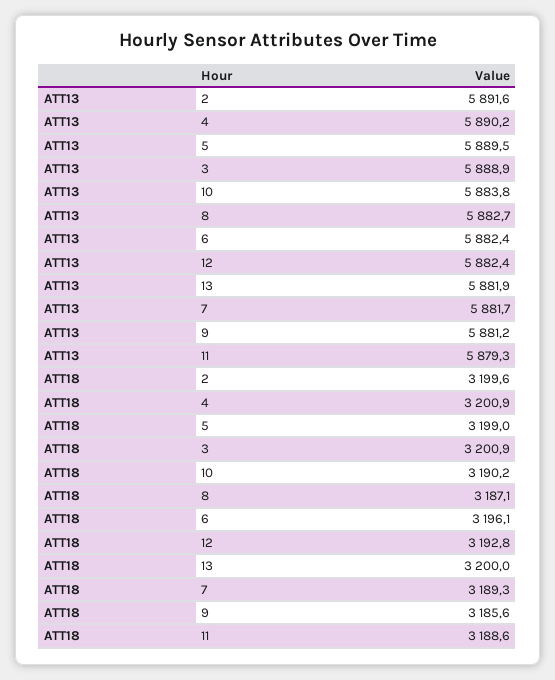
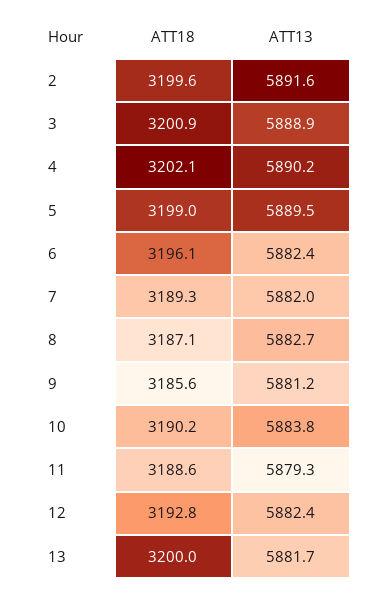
  {
    "ATT13": {
      "2": 5891.6,
      "4": 5890.2,
      "5": 5889.5,
      "3": 5888.9,
      "10": 5883.8,
      "8": 5882.7,
      "6": 5882.4,
      "12": 5882.4,
-     "13": 5881.9,
+     "13": 5881.7,
-     "7": 5881.7,
+     "7": 5882,
      "9": 5881.2,
      "11": 5879.3
    },
    "ATT18": {
      "2": 3199.6,
-     "4": 3200.9,
+     "4": 3202.1,
      "5": 3199,
      "3": 3200.9,
      "10": 3190.2,
      "8": 3187.1,
      "6": 3196.1,
      "12": 3192.8,
      "13": 3200,
      "7": 3189.3,
      "9": 3185.6,
      "11": 3188.6
    }
  }

